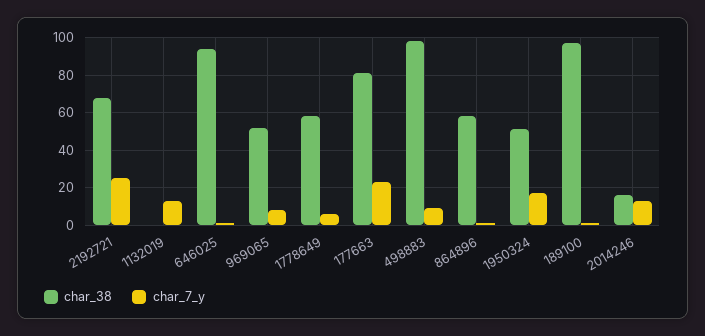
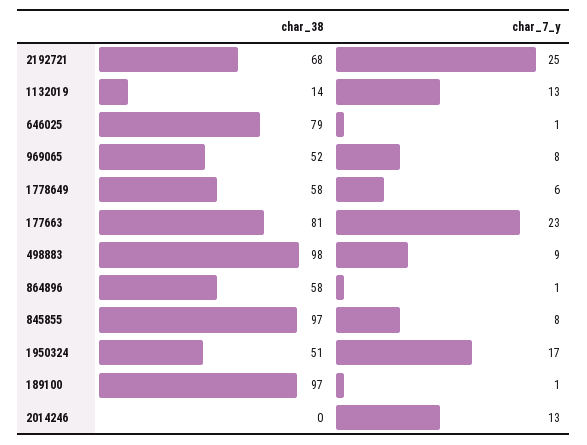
  {
    "char_38": {
      "2192721": 68,
-     "1132019": 0,
+     "1132019": 14,
-     "646025": 95,
+     "646025": 79,
      "969065": 52,
      "1778649": 58,
      "177663": 81,
      "498883": 98,
      "864896": 58,
      "1950324": 51,
      "189100": 97,
-     "2014246": 15
+     "2014246": 0,
+     "845855": 97
    },
    "char_7_y": {
      "2192721": 25,
      "1132019": 13,
      "646025": 1,
      "969065": 8,
      "1778649": 6,
      "177663": 23,
      "498883": 9,
      "864896": 1,
      "1950324": 17,
      "189100": 1,
-     "2014246": 13
+     "2014246": 13,
+     "845855": 8
    }
  }

